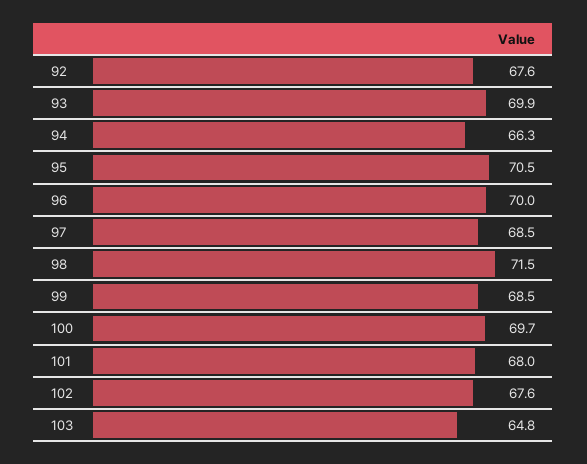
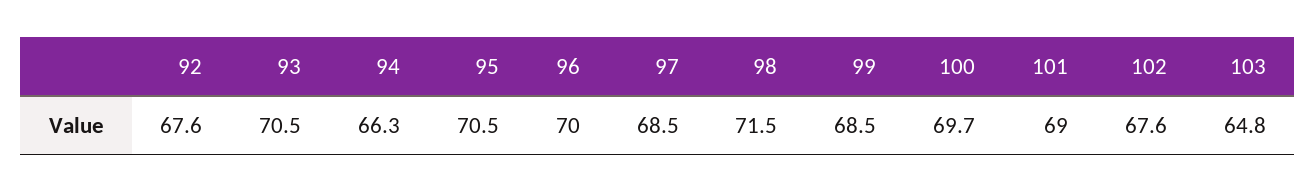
  {
    "92": 67.6,
-   "93": 69.9,
+   "93": 70.5,
    "94": 66.3,
    "95": 70.5,
    "96": 70,
    "97": 68.5,
    "98": 71.5,
    "99": 68.5,
    "100": 69.7,
-   "101": 68,
+   "101": 69,
    "102": 67.6,
    "103": 64.8
  }

